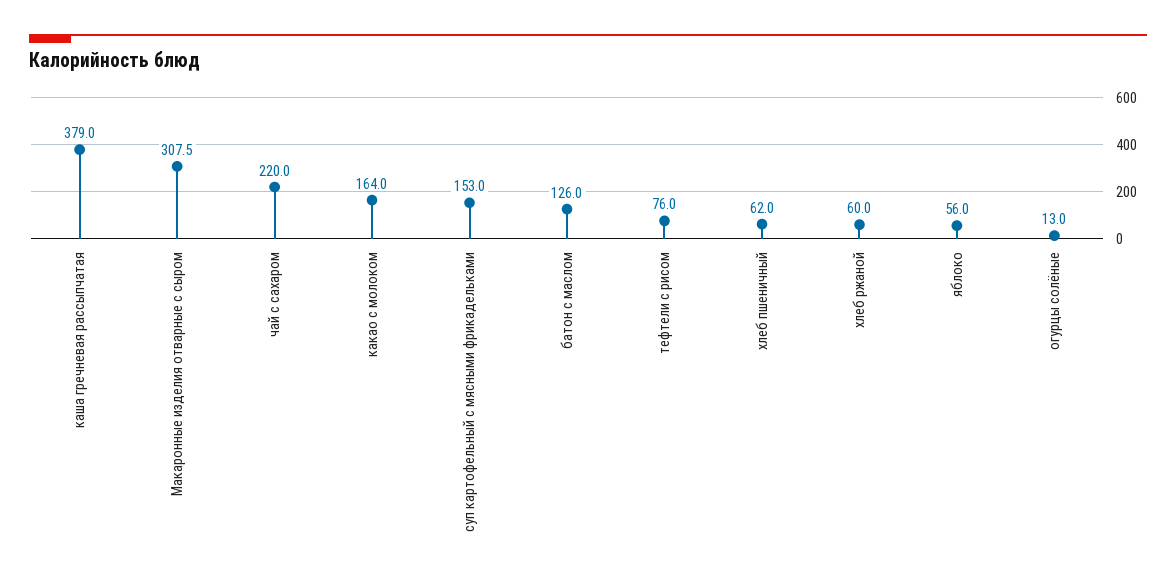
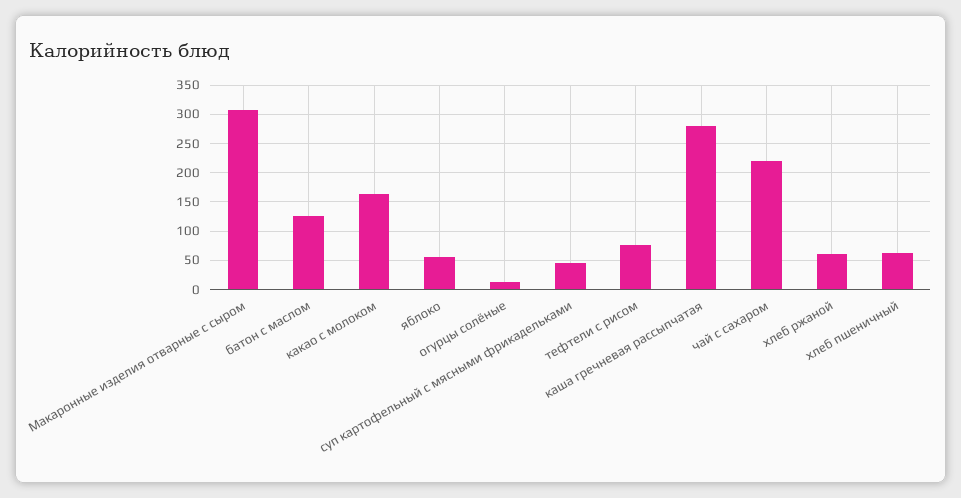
  {
-   "каша гречневая рассыпчатая": 379,
+   "каша гречневая рассыпчатая": 275,
    "Макаронные изделия отварные с сыром": 307.5,
    "чай с сахаром": 220,
    "какао с молоком": 164,
-   "суп картофельный с мясными фрикадельками": 153,
+   "суп картофельный с мясными фрикадельками": 50,
    "батон с маслом": 126,
    "тефтели с рисом": 76,
    "хлеб пшеничный": 62,
    "хлеб ржаной": 60,
    "яблоко": 56,
    "огурцы солёные": 13
  }

